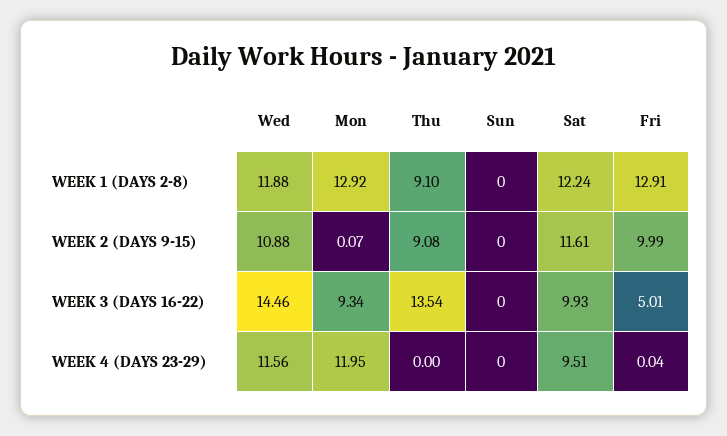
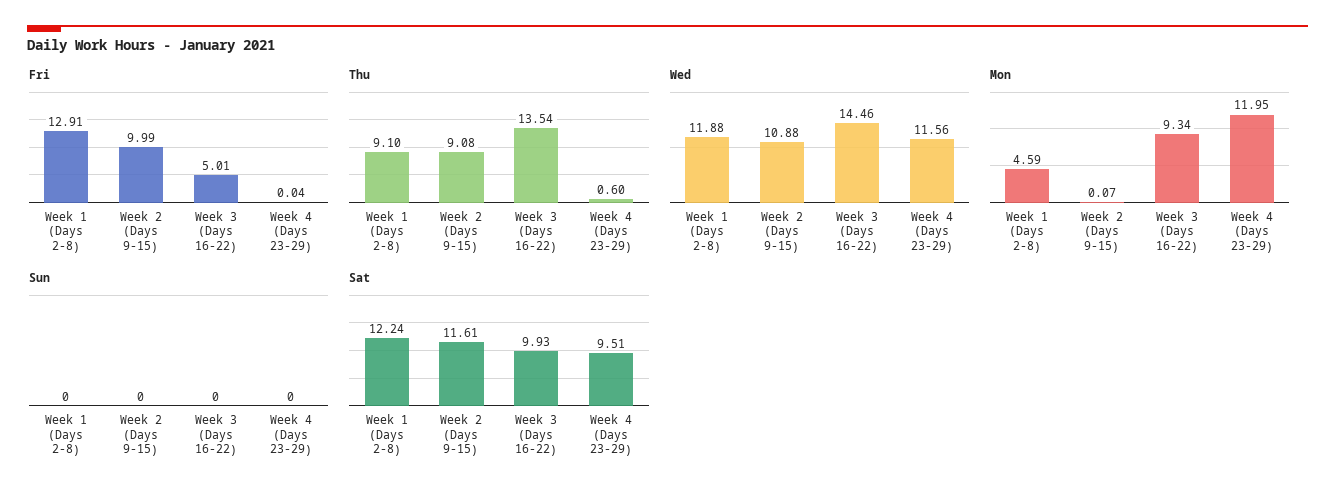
  {
    "Wed": {
      "WEEK 1 (DAYS 2-8)": 11.88,
      "WEEK 2 (DAYS 9-15)": 10.88,
      "WEEK 3 (DAYS 16-22)": 14.46,
      "WEEK 4 (DAYS 23-29)": 11.56
    },
    "Mon": {
-     "WEEK 1 (DAYS 2-8)": 12.92,
+     "WEEK 1 (DAYS 2-8)": 4.59,
      "WEEK 2 (DAYS 9-15)": 0.07,
      "WEEK 3 (DAYS 16-22)": 9.34,
      "WEEK 4 (DAYS 23-29)": 11.95
    },
    "Thu": {
      "WEEK 1 (DAYS 2-8)": 9.1,
      "WEEK 2 (DAYS 9-15)": 9.08,
      "WEEK 3 (DAYS 16-22)": 13.54,
-     "WEEK 4 (DAYS 23-29)": 0
+     "WEEK 4 (DAYS 23-29)": 0.6
    },
    "Sun": {
      "WEEK 1 (DAYS 2-8)": 0,
      "WEEK 2 (DAYS 9-15)": 0,
      "WEEK 3 (DAYS 16-22)": 0,
      "WEEK 4 (DAYS 23-29)": 0
    },
    "Sat": {
      "WEEK 1 (DAYS 2-8)": 12.24,
      "WEEK 2 (DAYS 9-15)": 11.61,
      "WEEK 3 (DAYS 16-22)": 9.93,
      "WEEK 4 (DAYS 23-29)": 9.51
    },
    "Fri": {
      "WEEK 1 (DAYS 2-8)": 12.91,
      "WEEK 2 (DAYS 9-15)": 9.99,
      "WEEK 3 (DAYS 16-22)": 5.01,
      "WEEK 4 (DAYS 23-29)": 0.04
    }
  }

